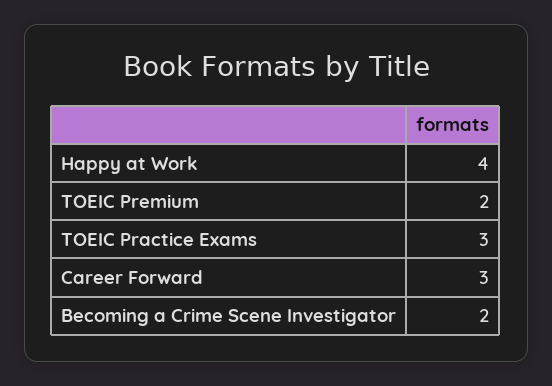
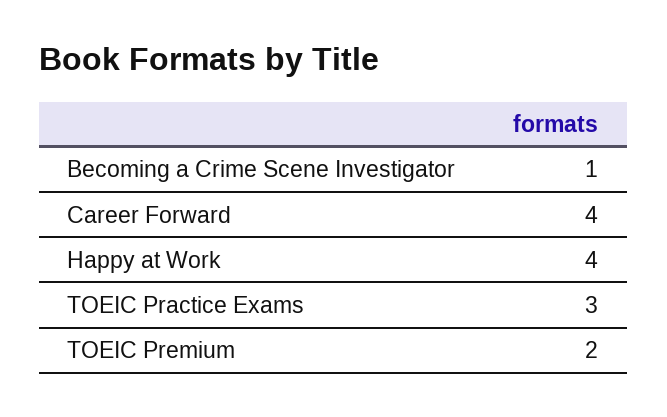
  {
    "Happy at Work": 4,
    "TOEIC Premium": 2,
    "TOEIC Practice Exams": 3,
-   "Career Forward": 3,
+   "Career Forward": 4,
-   "Becoming a Crime Scene Investigator": 2
+   "Becoming a Crime Scene Investigator": 1
  }

